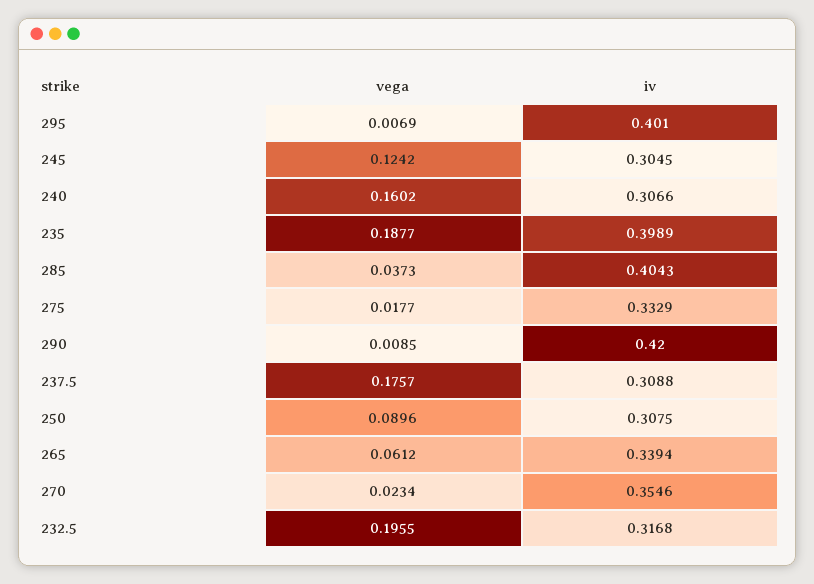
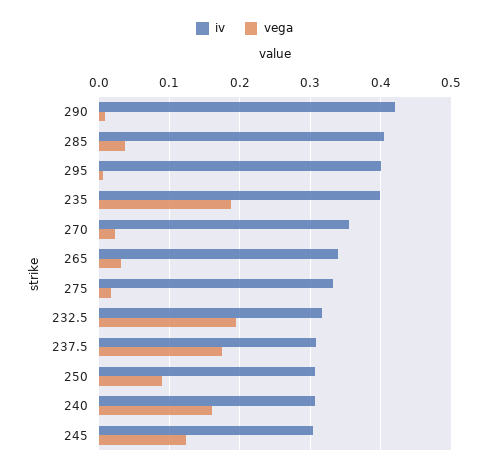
  {
    "vega": {
      "295": 0.0069,
      "245": 0.1242,
      "240": 0.1602,
      "235": 0.1877,
      "285": 0.0373,
      "275": 0.0177,
      "290": 0.0085,
      "237.5": 0.1757,
      "250": 0.0896,
-     "265": 0.0612,
+     "265": 0.03,
      "270": 0.0234,
      "232.5": 0.1955
    },
    "iv": {
      "295": 0.401,
      "245": 0.3045,
      "240": 0.3066,
      "235": 0.3989,
      "285": 0.4043,
      "275": 0.3329,
      "290": 0.42,
      "237.5": 0.3088,
      "250": 0.3075,
      "265": 0.3394,
      "270": 0.3546,
      "232.5": 0.3168
    }
  }

